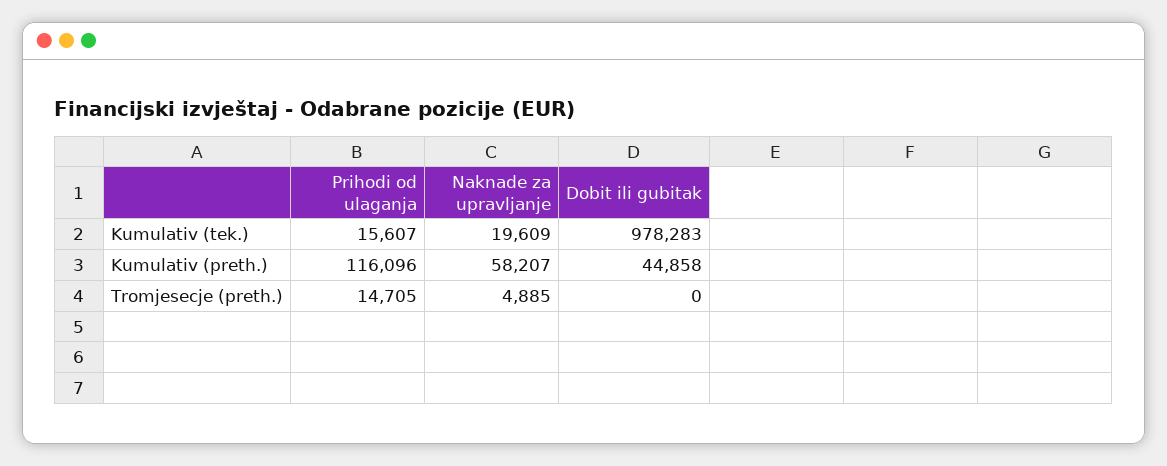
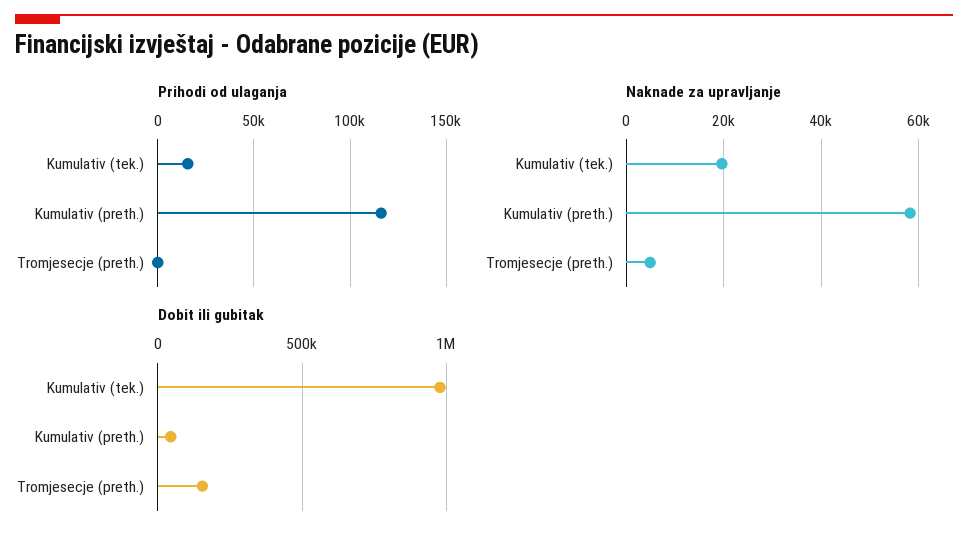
  {
    "Prihodi od ulaganja": {
      "Kumulativ (tek.)": 15607,
      "Kumulativ (preth.)": 116096,
-     "Tromjesecje (preth.)": 14705
+     "Tromjesecje (preth.)": 0
    },
    "Naknade za upravljanje": {
      "Kumulativ (tek.)": 19609,
      "Kumulativ (preth.)": 58207,
      "Tromjesecje (preth.)": 4885
    },
    "Dobit ili gubitak": {
      "Kumulativ (tek.)": 978283,
      "Kumulativ (preth.)": 44858,
-     "Tromjesecje (preth.)": 0
+     "Tromjesecje (preth.)": 150000
    }
  }

